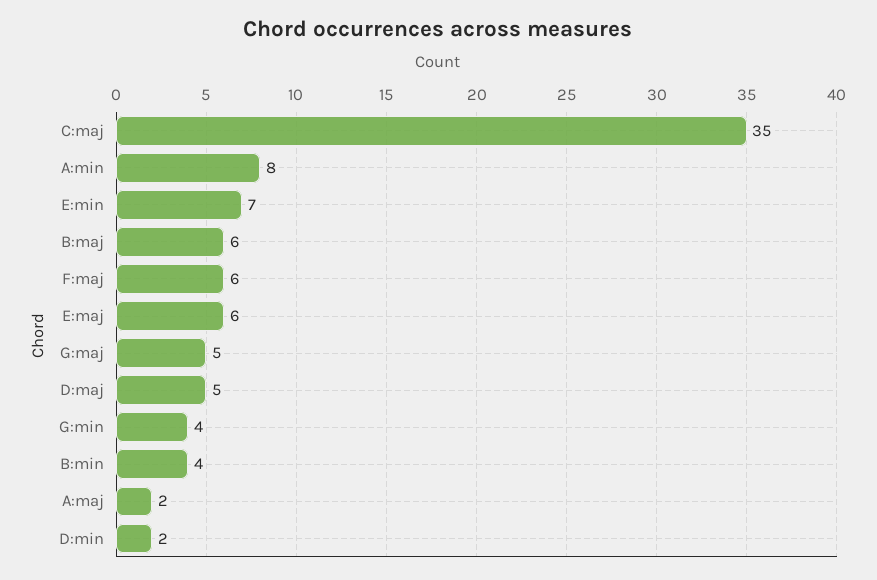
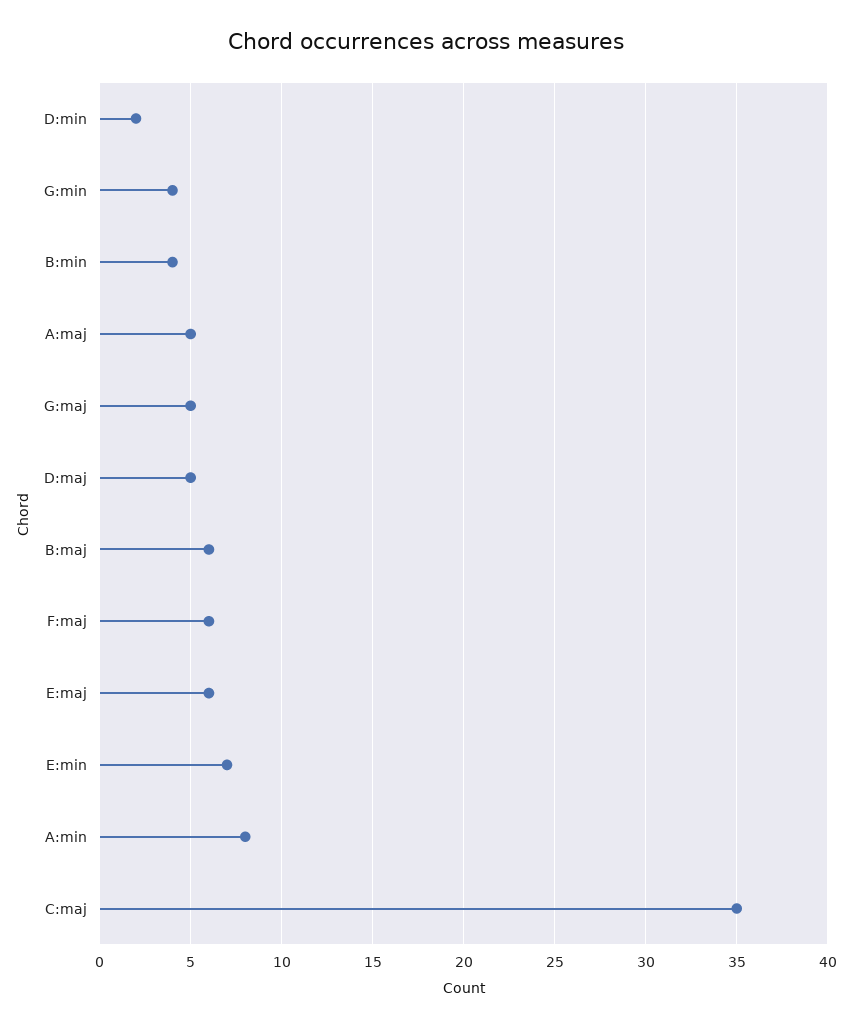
  {
    "C:maj": 35,
    "A:min": 8,
    "E:min": 7,
    "B:maj": 6,
    "F:maj": 6,
    "E:maj": 6,
    "G:maj": 5,
    "D:maj": 5,
    "G:min": 4,
    "B:min": 4,
-   "A:maj": 2,
+   "A:maj": 5,
    "D:min": 2
  }

